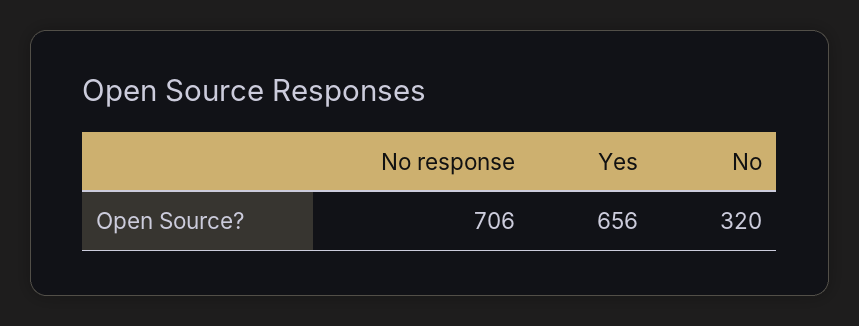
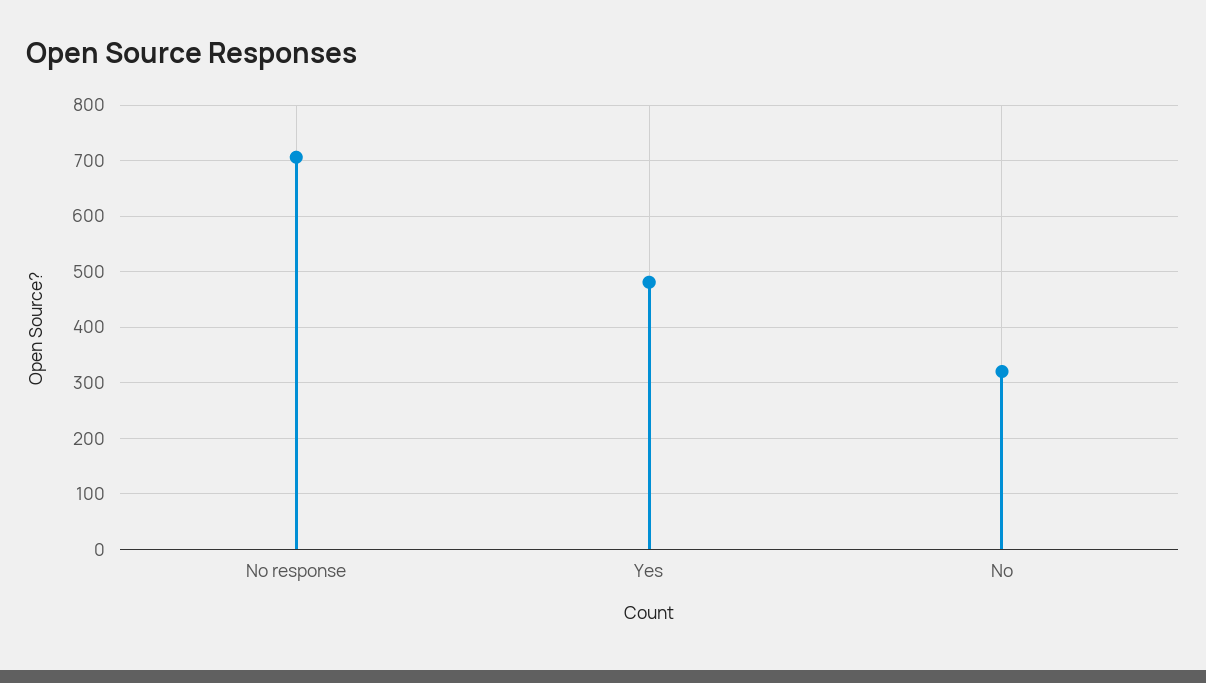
  {
    "No response": 706,
-   "Yes": 656,
+   "Yes": 480,
    "No": 320
  }

